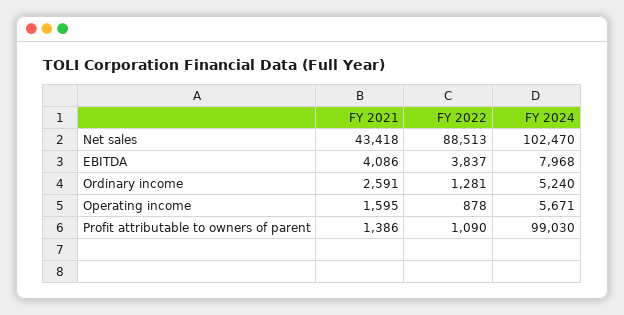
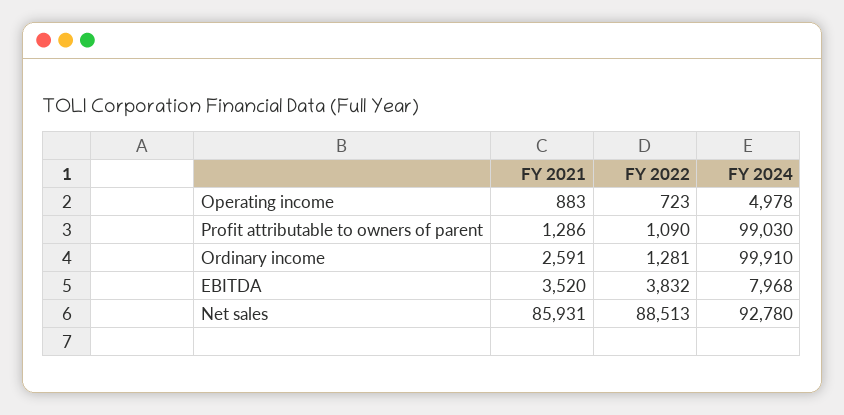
  {
    "FY 2021": {
-     "Net sales": 43418,
+     "Net sales": 85931,
-     "EBITDA": 4086,
+     "EBITDA": 3520,
      "Ordinary income": 2591,
-     "Operating income": 1595,
+     "Operating income": 883,
-     "Profit attributable to owners of parent": 1386
+     "Profit attributable to owners of parent": 1286
    },
    "FY 2022": {
      "Net sales": 88513,
-     "EBITDA": 3837,
+     "EBITDA": 3832,
      "Ordinary income": 1281,
-     "Operating income": 878,
+     "Operating income": 723,
      "Profit attributable to owners of parent": 1090
    },
    "FY 2024": {
-     "Net sales": 102470,
+     "Net sales": 92780,
      "EBITDA": 7968,
-     "Ordinary income": 5240,
+     "Ordinary income": 99910,
-     "Operating income": 5671,
+     "Operating income": 4978,
      "Profit attributable to owners of parent": 99030
    }
  }

